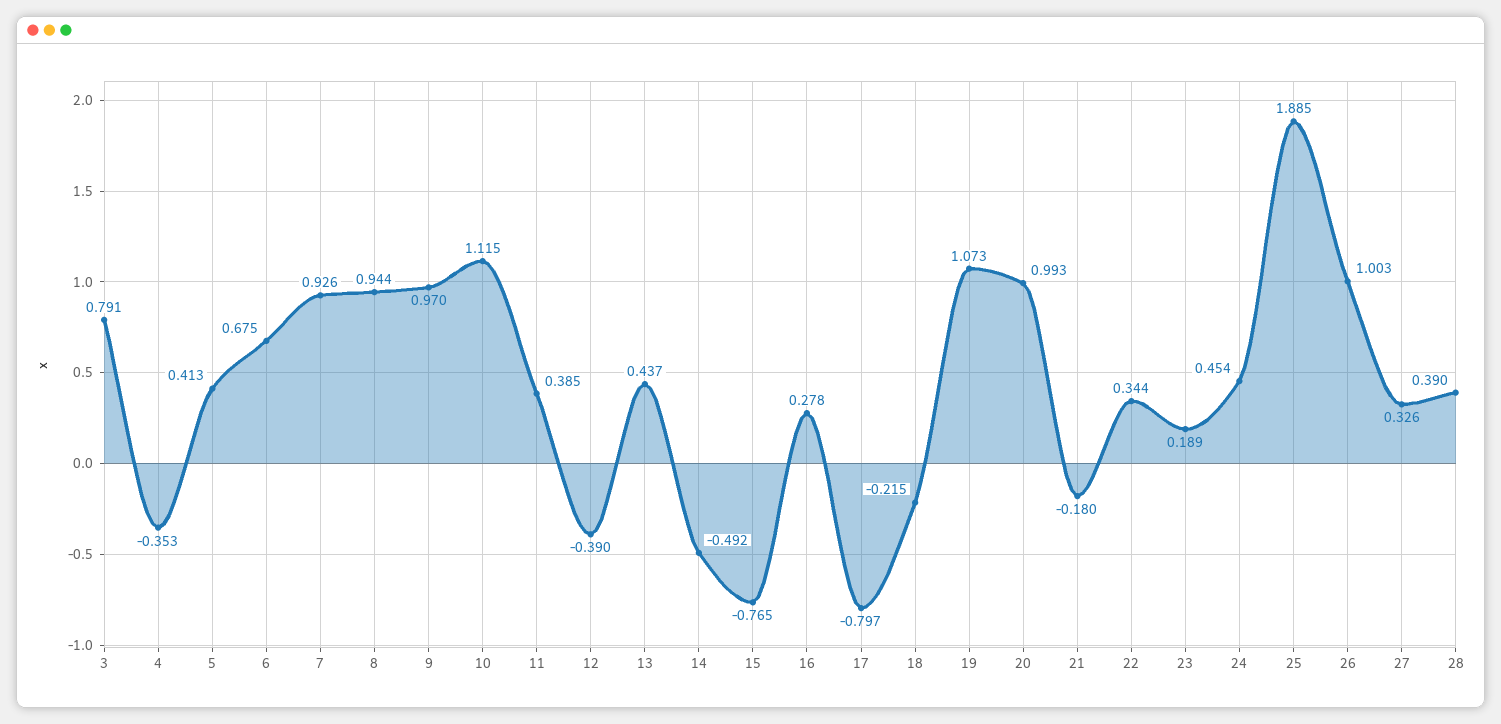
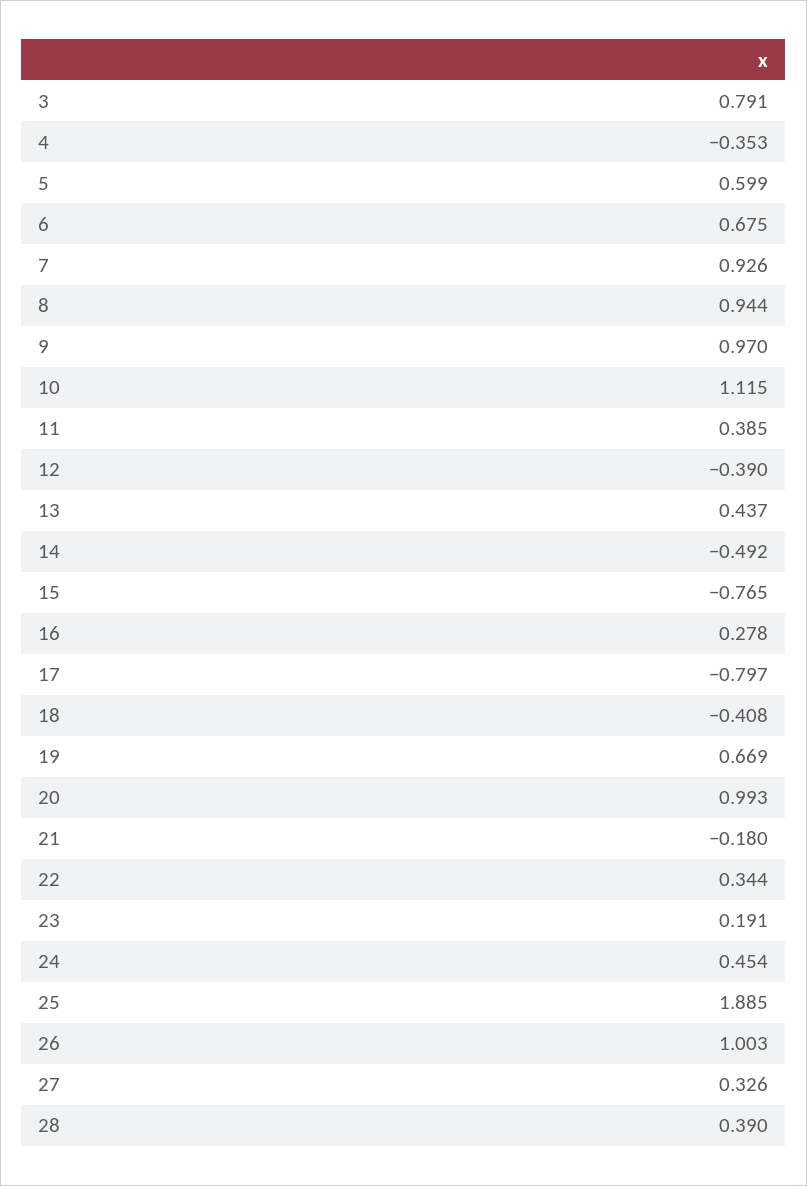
  {
    "3": 0.791,
    "4": -0.353,
-   "5": 0.413,
+   "5": 0.599,
    "6": 0.675,
    "7": 0.926,
    "8": 0.944,
    "9": 0.97,
    "10": 1.115,
    "11": 0.385,
    "12": -0.39,
    "13": 0.437,
    "14": -0.492,
    "15": -0.765,
    "16": 0.278,
    "17": -0.797,
-   "18": -0.215,
+   "18": -0.408,
-   "19": 1.073,
+   "19": 0.669,
    "20": 0.993,
    "21": -0.18,
    "22": 0.344,
-   "23": 0.189,
+   "23": 0.191,
    "24": 0.454,
    "25": 1.885,
    "26": 1.003,
    "27": 0.326,
    "28": 0.39
  }

